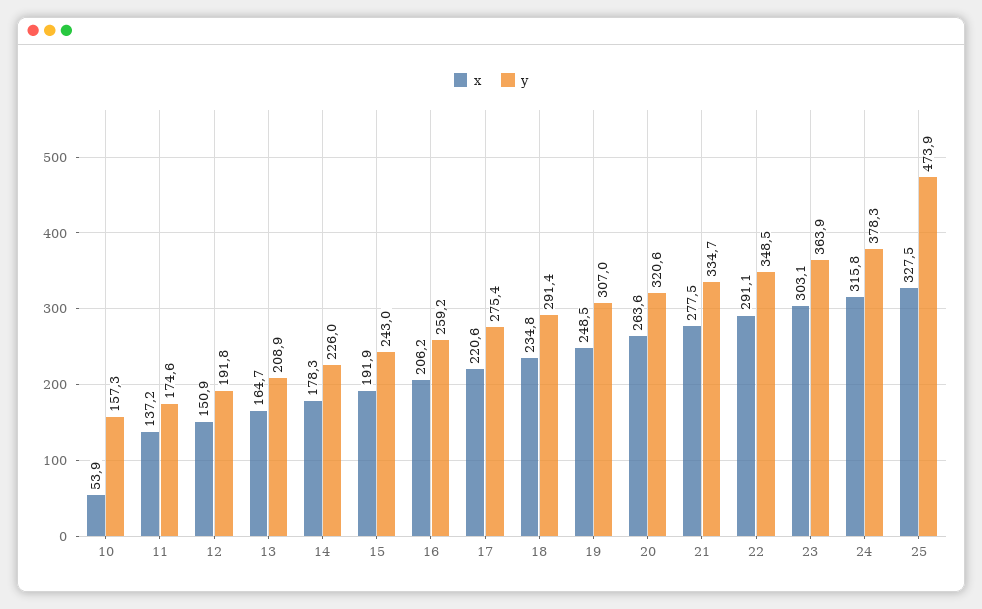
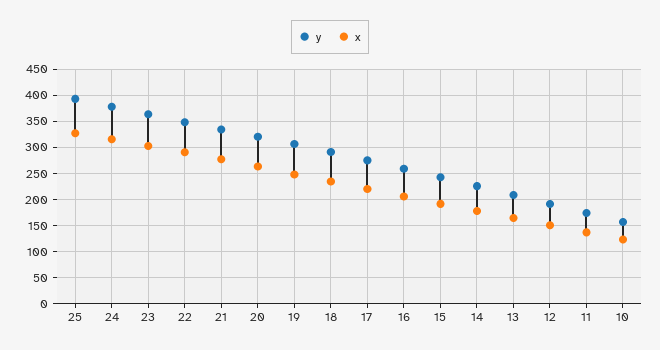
  {
    "x": {
-     "10": 53.9,
+     "10": 125,
      "11": 137.2,
      "12": 150.9,
      "13": 164.7,
      "14": 178.3,
      "15": 191.9,
      "16": 206.2,
      "17": 220.6,
      "18": 234.8,
      "19": 248.5,
      "20": 263.6,
      "21": 277.5,
      "22": 291.1,
      "23": 303.1,
      "24": 315.8,
      "25": 327.5
    },
    "y": {
      "10": 157.3,
      "11": 174.6,
      "12": 191.8,
      "13": 208.9,
      "14": 226,
      "15": 243,
      "16": 259.2,
      "17": 275.4,
      "18": 291.4,
      "19": 307,
      "20": 320.6,
      "21": 334.7,
      "22": 348.5,
      "23": 363.9,
      "24": 378.3,
-     "25": 473.9
+     "25": 400
    }
  }

